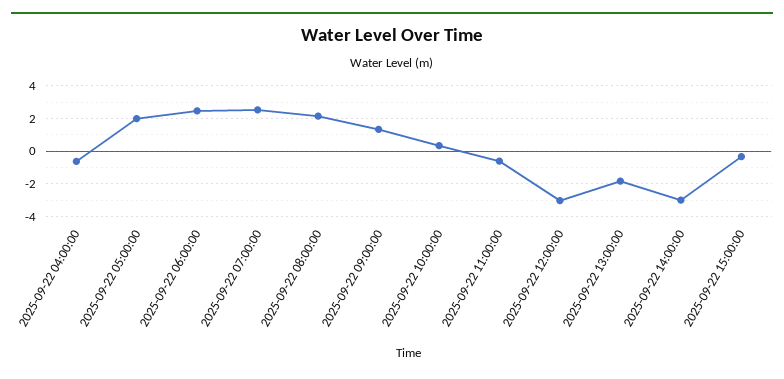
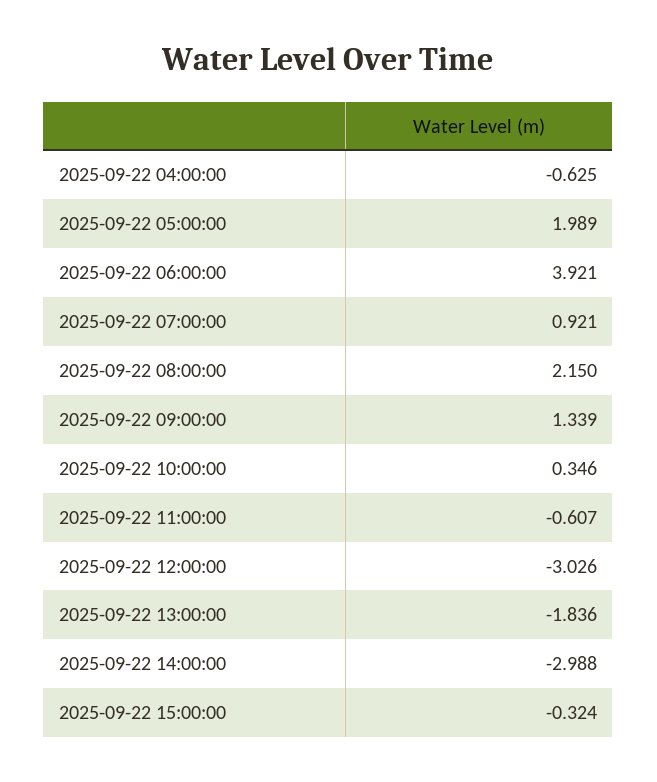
  {
    "2025-09-22 04:00:00": -0.625,
    "2025-09-22 05:00:00": 1.989,
-   "2025-09-22 06:00:00": 2.5,
+   "2025-09-22 06:00:00": 3.921,
-   "2025-09-22 07:00:00": 2.5,
+   "2025-09-22 07:00:00": 0.921,
    "2025-09-22 08:00:00": 2.15,
    "2025-09-22 09:00:00": 1.339,
    "2025-09-22 10:00:00": 0.346,
    "2025-09-22 11:00:00": -0.607,
    "2025-09-22 12:00:00": -3.026,
    "2025-09-22 13:00:00": -1.836,
    "2025-09-22 14:00:00": -2.988,
    "2025-09-22 15:00:00": -0.324
  }

